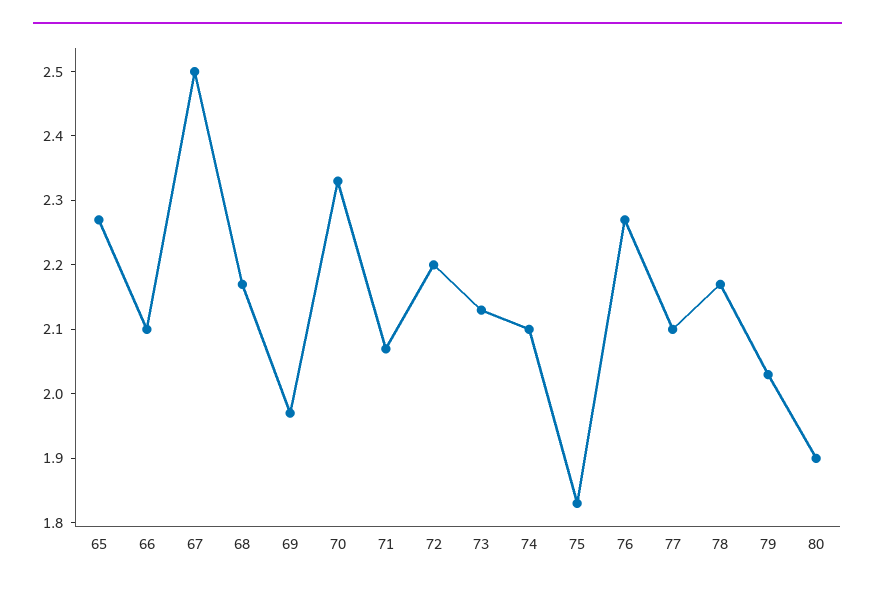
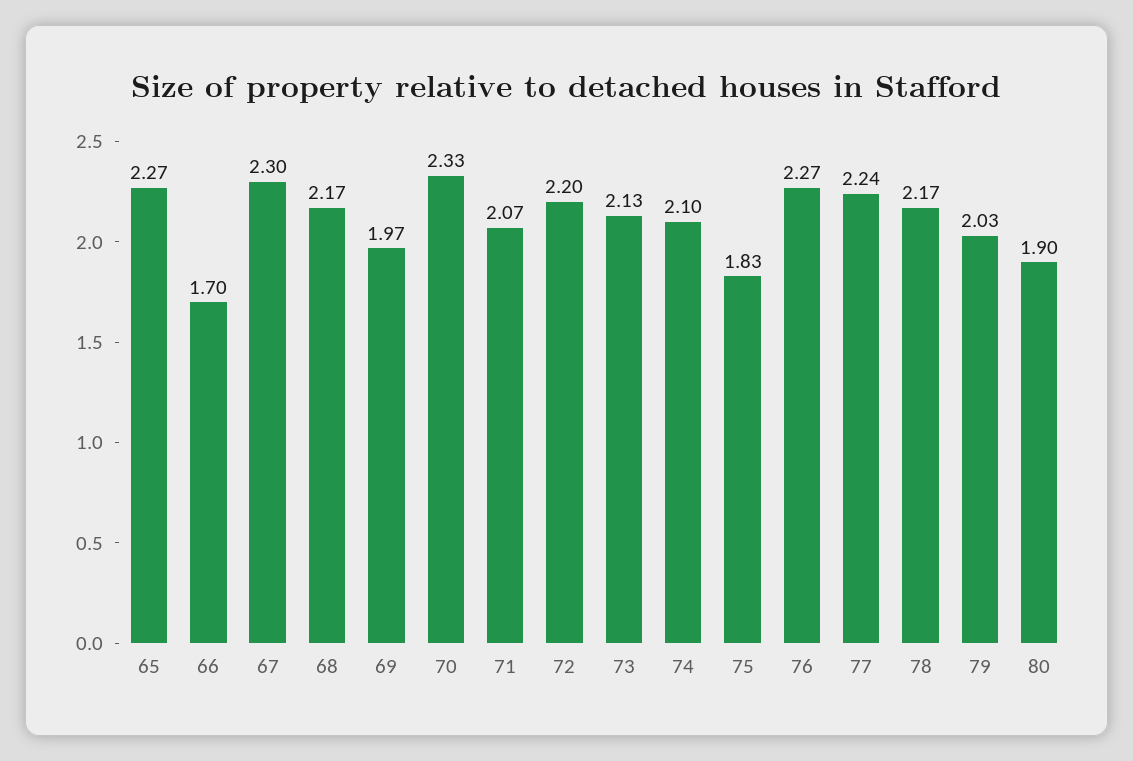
  {
    "65": 2.27,
-   "66": 2.1,
+   "66": 1.7,
-   "67": 2.5,
+   "67": 2.3,
    "68": 2.17,
    "69": 1.97,
    "70": 2.33,
    "71": 2.07,
    "72": 2.2,
    "73": 2.13,
    "74": 2.1,
    "75": 1.83,
    "76": 2.27,
-   "77": 2.1,
+   "77": 2.24,
    "78": 2.17,
    "79": 2.03,
    "80": 1.9
  }

